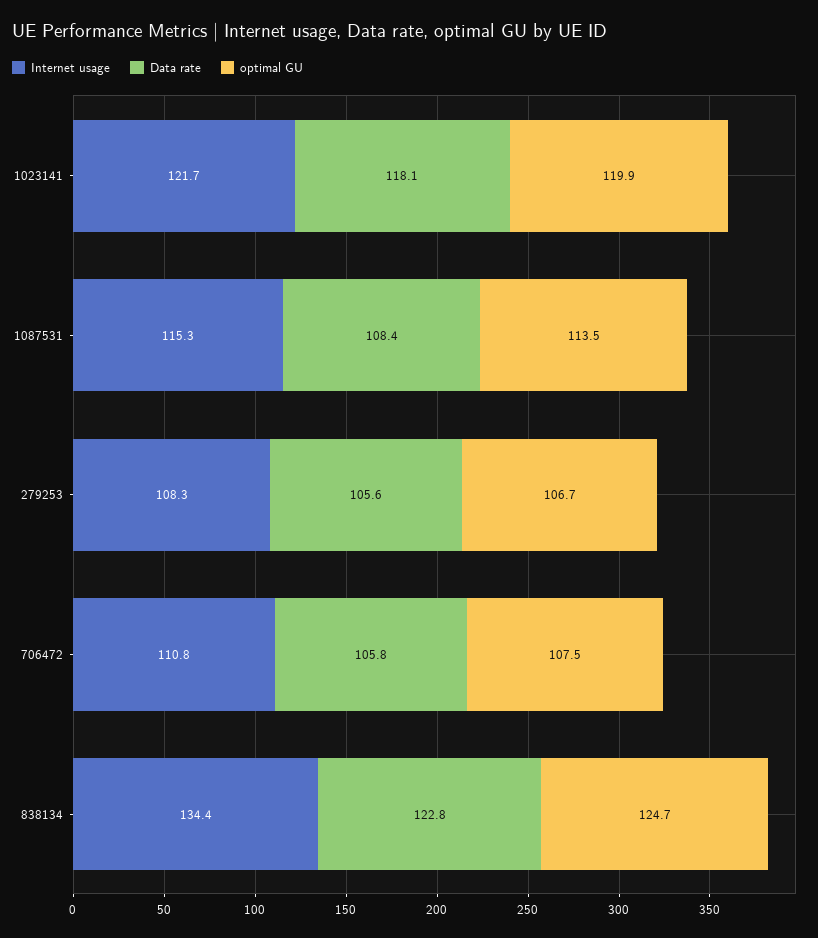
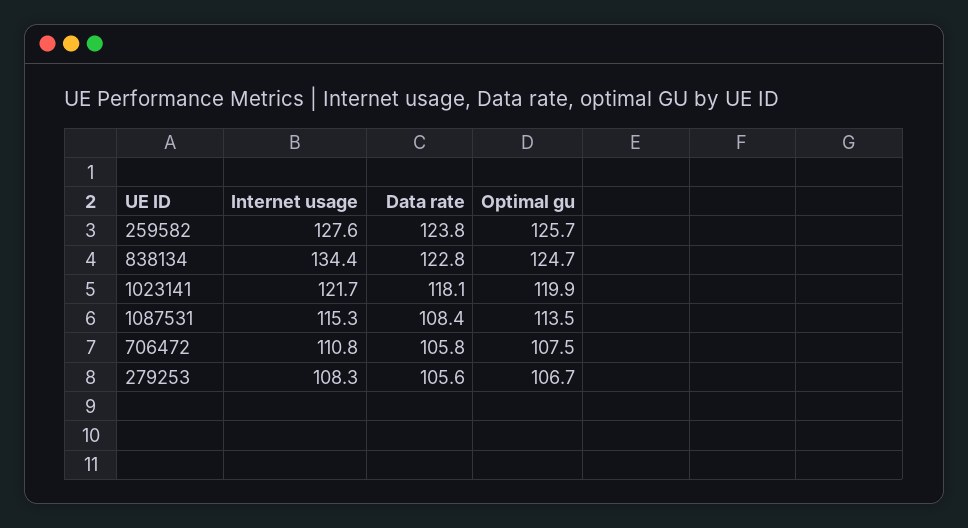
  {
    "Internet usage": {
      "1023141": 121.7,
      "1087531": 115.3,
      "279253": 108.3,
      "706472": 110.8,
-     "838134": 134.4
+     "838134": 134.4,
+     "259582": 127.6
    },
    "Data rate": {
      "1023141": 118.1,
      "1087531": 108.4,
      "279253": 105.6,
      "706472": 105.8,
-     "838134": 122.8
+     "838134": 122.8,
+     "259582": 123.8
    },
    "optimal GU": {
      "1023141": 119.9,
      "1087531": 113.5,
      "279253": 106.7,
      "706472": 107.5,
-     "838134": 124.7
+     "838134": 124.7,
+     "259582": 125.7
    }
  }

